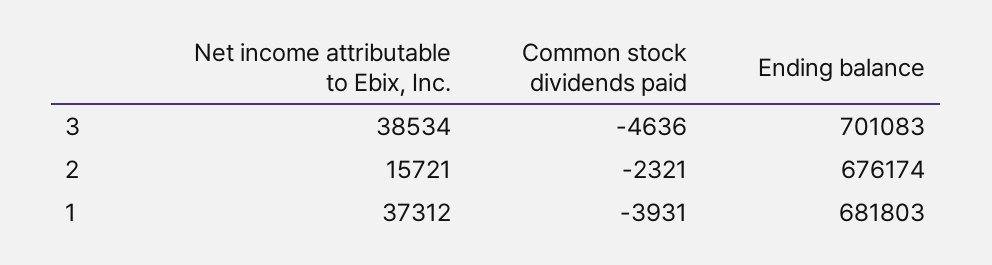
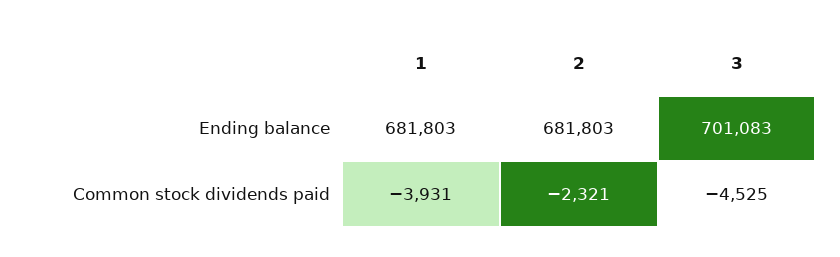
  {
-   "Net income attributable to Ebix, Inc.": {
-     "3": 38534,
-     "2": 15721,
-     "1": 37312
-   },
    "Common stock dividends paid": {
-     "3": -4636,
+     "3": -4525,
      "2": -2321,
      "1": -3931
    },
    "Ending balance": {
      "3": 701083,
-     "2": 676174,
+     "2": 681803,
      "1": 681803
    }
  }

